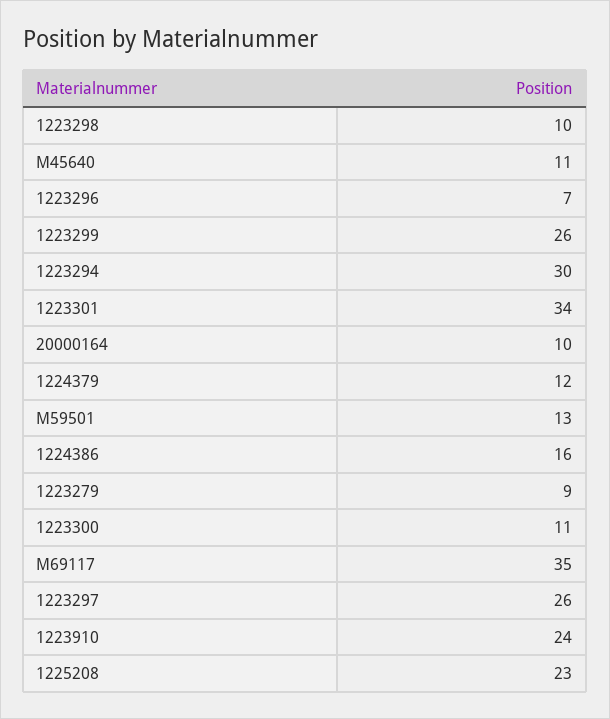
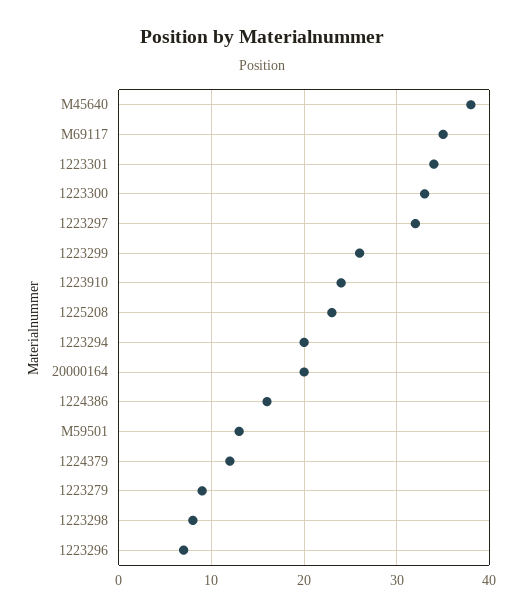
  {
-   "1223298": 10,
+   "1223298": 8,
-   "M45640": 11,
+   "M45640": 38,
    "1223296": 7,
    "1223299": 26,
-   "1223294": 30,
+   "1223294": 20,
    "1223301": 34,
-   "20000164": 10,
+   "20000164": 20,
    "1224379": 12,
    "M59501": 13,
    "1224386": 16,
    "1223279": 9,
-   "1223300": 11,
+   "1223300": 33,
    "M69117": 35,
-   "1223297": 26,
+   "1223297": 32,
    "1223910": 24,
    "1225208": 23
  }

